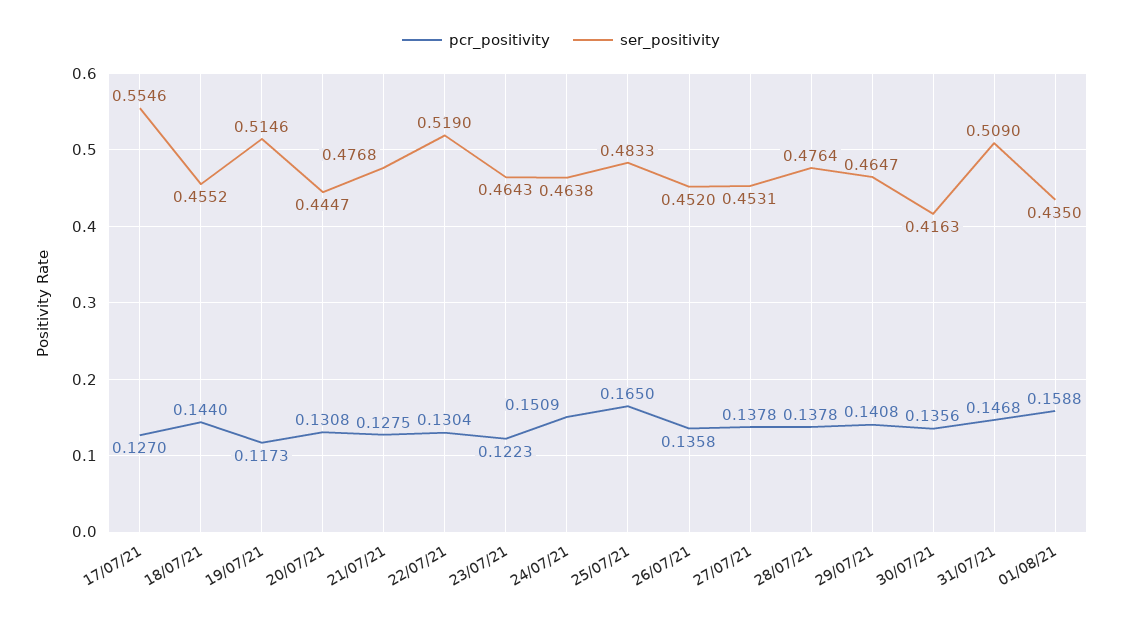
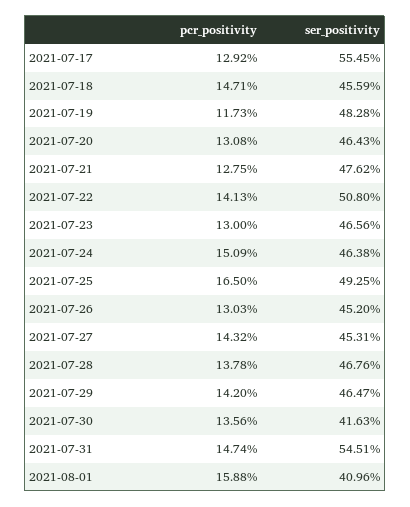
  {
    "pcr_positivity": {
-     "17/07/21": 0.127,
+     "17/07/21": 0.1292,
-     "18/07/21": 0.144,
+     "18/07/21": 0.1471,
      "19/07/21": 0.1173,
      "20/07/21": 0.1308,
      "21/07/21": 0.1275,
-     "22/07/21": 0.1304,
+     "22/07/21": 0.1413,
-     "23/07/21": 0.1223,
+     "23/07/21": 0.13,
      "24/07/21": 0.1509,
      "25/07/21": 0.165,
-     "26/07/21": 0.1358,
+     "26/07/21": 0.1303,
-     "27/07/21": 0.1378,
+     "27/07/21": 0.1432,
      "28/07/21": 0.1378,
-     "29/07/21": 0.1408,
+     "29/07/21": 0.142,
      "30/07/21": 0.1356,
-     "31/07/21": 0.1468,
+     "31/07/21": 0.1474,
      "01/08/21": 0.1588
    },
    "ser_positivity": {
-     "17/07/21": 0.5546,
+     "17/07/21": 0.5545,
-     "18/07/21": 0.4552,
+     "18/07/21": 0.4559,
-     "19/07/21": 0.5146,
+     "19/07/21": 0.4828,
-     "20/07/21": 0.4447,
+     "20/07/21": 0.4643,
-     "21/07/21": 0.4768,
+     "21/07/21": 0.4762,
-     "22/07/21": 0.519,
+     "22/07/21": 0.508,
-     "23/07/21": 0.4643,
+     "23/07/21": 0.4656,
      "24/07/21": 0.4638,
-     "25/07/21": 0.4833,
+     "25/07/21": 0.4925,
      "26/07/21": 0.452,
      "27/07/21": 0.4531,
-     "28/07/21": 0.4764,
+     "28/07/21": 0.4676,
      "29/07/21": 0.4647,
      "30/07/21": 0.4163,
-     "31/07/21": 0.509,
+     "31/07/21": 0.5451,
-     "01/08/21": 0.435
+     "01/08/21": 0.4096
    }
  }

